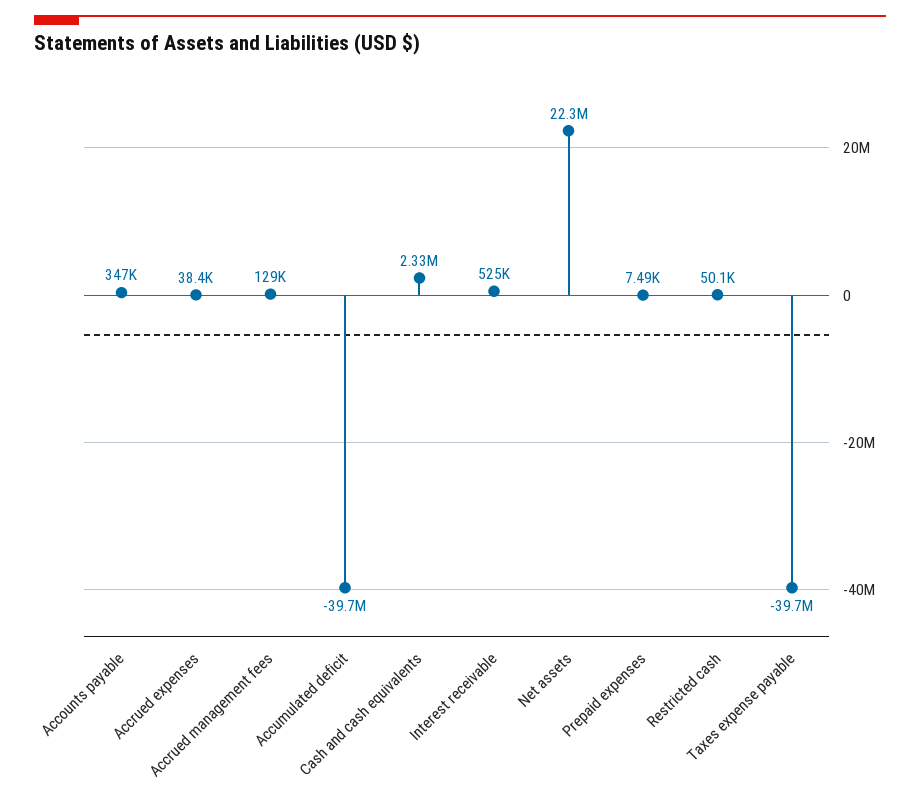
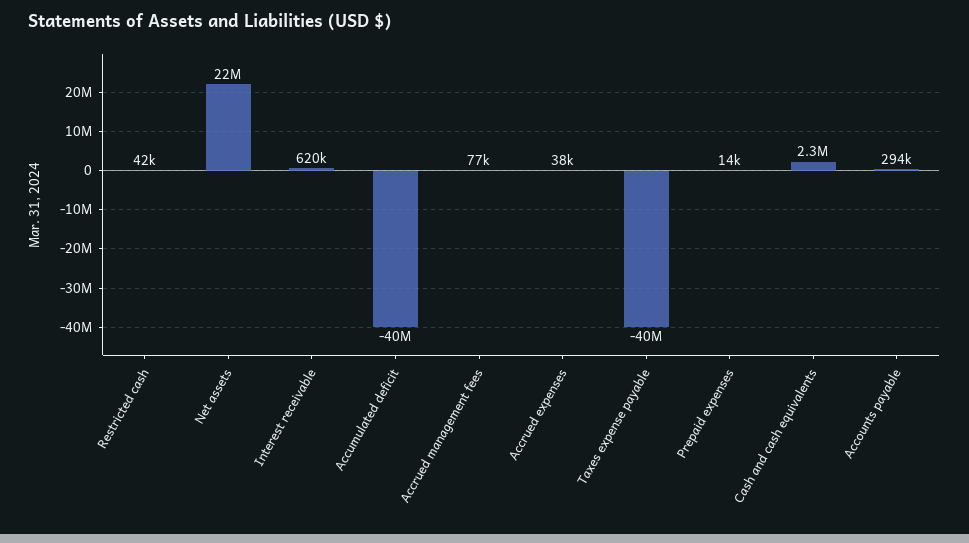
  {
-   "Accounts payable": 347000,
+   "Accounts payable": 294000,
    "Accrued expenses": 38400,
-   "Accrued management fees": 129000,
+   "Accrued management fees": 77000,
    "Accumulated deficit": -39700000,
    "Cash and cash equivalents": 2330000,
-   "Interest receivable": 525000,
+   "Interest receivable": 620000,
    "Net assets": 22300000,
-   "Prepaid expenses": 7490,
+   "Prepaid expenses": 14000,
-   "Restricted cash": 50100,
+   "Restricted cash": 42000,
    "Taxes expense payable": -39700000
  }

